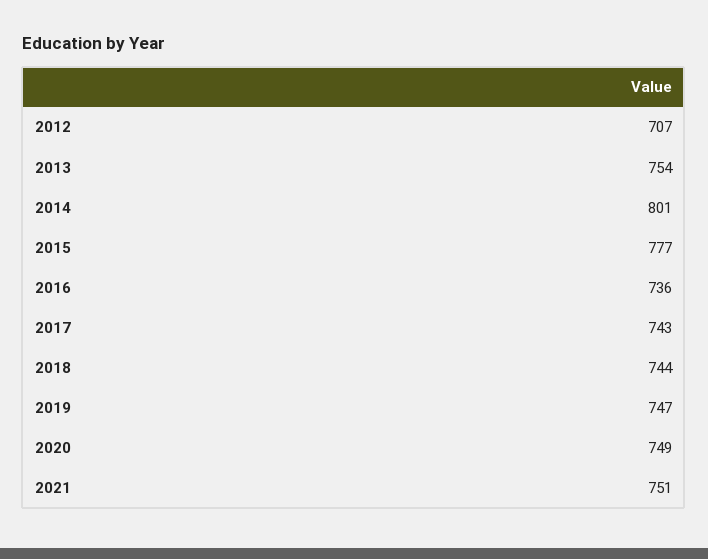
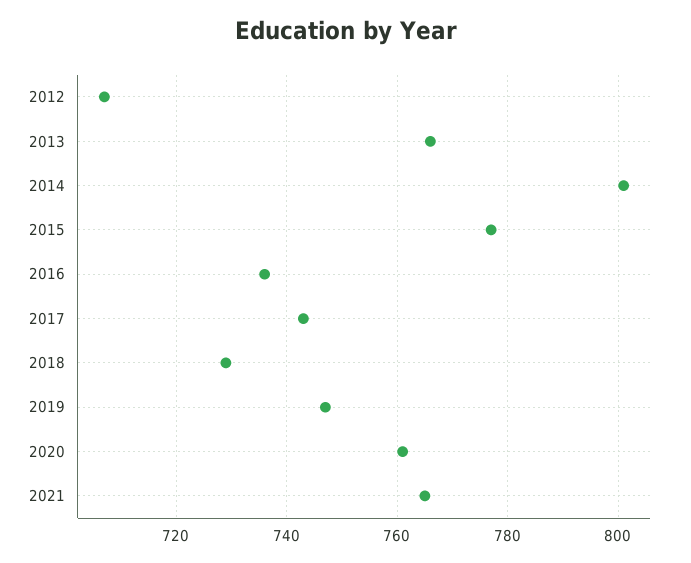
  {
    "2012": 707,
-   "2013": 754,
+   "2013": 765,
    "2014": 801,
    "2015": 777,
    "2016": 736,
    "2017": 743,
-   "2018": 744,
+   "2018": 730,
    "2019": 747,
-   "2020": 749,
+   "2020": 760,
-   "2021": 751
+   "2021": 765
  }

